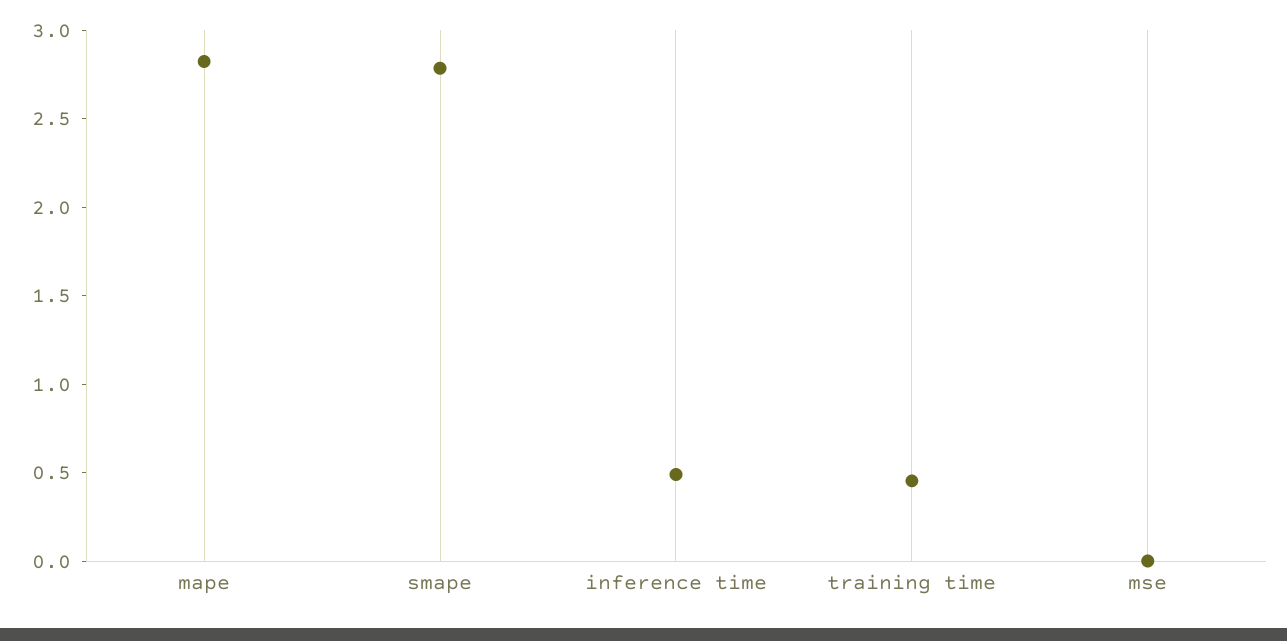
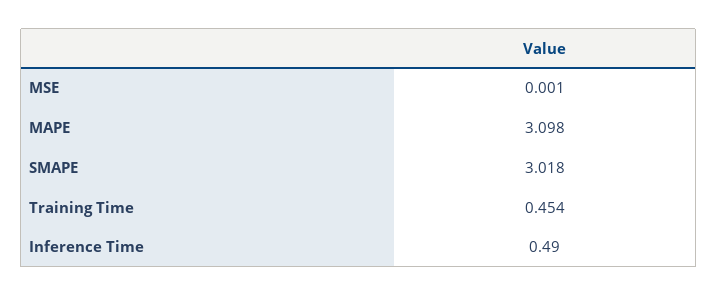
  {
-   "mape": 2.8,
+   "mape": 3.098,
-   "smape": 2.8,
+   "smape": 3.018,
    "inference time": 0.49,
    "training time": 0.454,
    "mse": 0.001
  }

